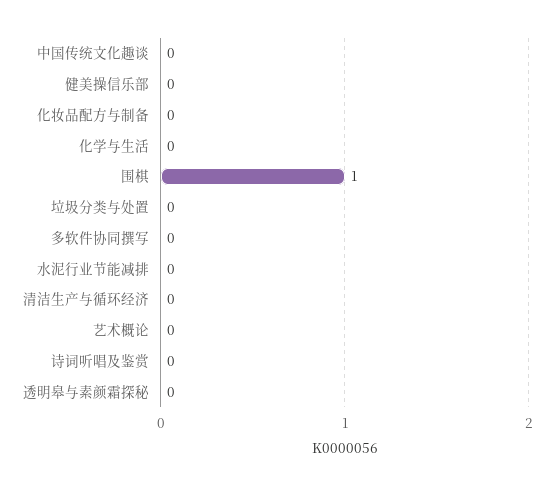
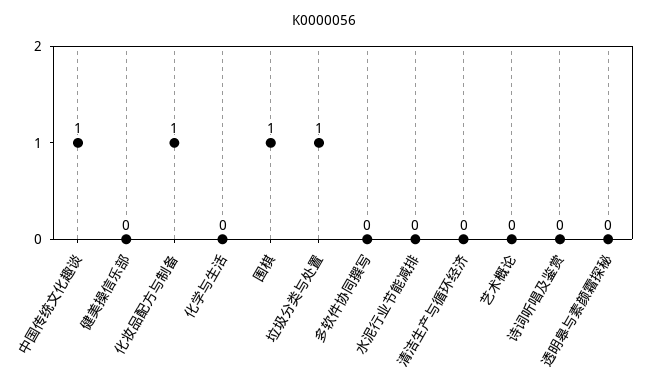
  {
-   "中国传统文化趣谈": 0,
+   "中国传统文化趣谈": 1,
    "健美操信乐部": 0,
-   "化妆品配方与制备": 0,
+   "化妆品配方与制备": 1,
    "化学与生活": 0,
    "围棋": 1,
-   "垃圾分类与处置": 0,
+   "垃圾分类与处置": 1,
    "多软件协同撰写": 0,
    "水泥行业节能减排": 0,
    "清洁生产与循环经济": 0,
    "艺术概论": 0,
    "诗词听唱及鉴赏": 0,
    "透明皋与素颜霜探秘": 0
  }

